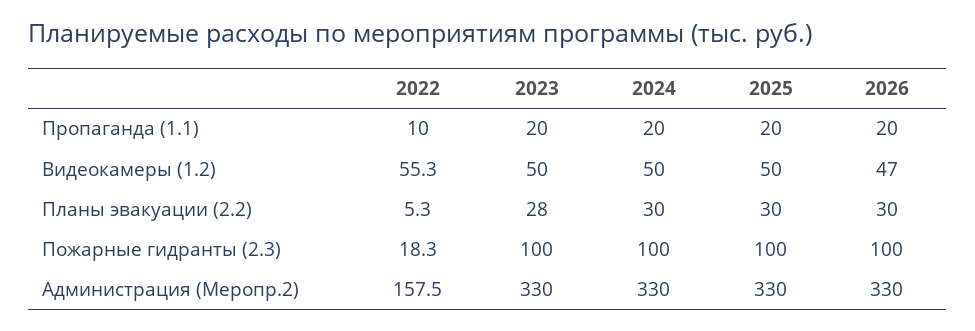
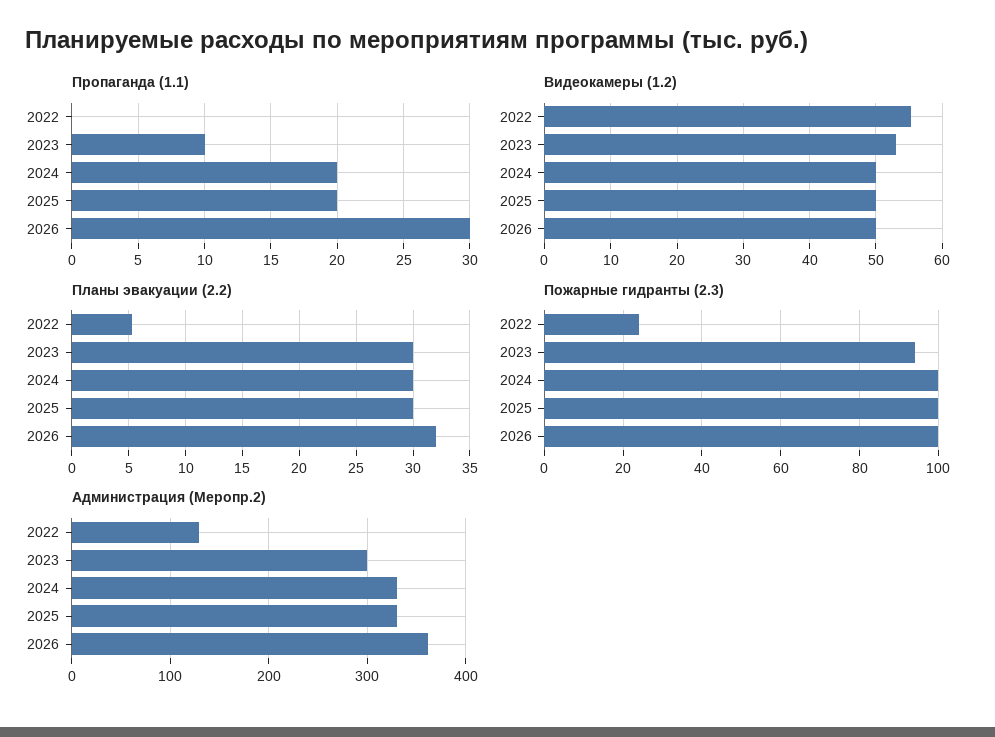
  {
    "Пропаганда (1.1)": {
-     "2022": 10,
+     "2022": 0,
-     "2023": 20,
+     "2023": 10,
      "2024": 20,
      "2025": 20,
-     "2026": 20
+     "2026": 30
    },
    "Видеокамеры (1.2)": {
      "2022": 55.3,
-     "2023": 50,
+     "2023": 53,
      "2024": 50,
      "2025": 50,
-     "2026": 47
+     "2026": 50
    },
    "Планы эвакуации (2.2)": {
      "2022": 5.3,
-     "2023": 28,
+     "2023": 30,
      "2024": 30,
      "2025": 30,
-     "2026": 30
+     "2026": 32
    },
    "Пожарные гидранты (2.3)": {
-     "2022": 18.3,
+     "2022": 24,
-     "2023": 100,
+     "2023": 94,
      "2024": 100,
      "2025": 100,
      "2026": 100
    },
    "Администрация (Меропр.2)": {
-     "2022": 157.5,
+     "2022": 130,
-     "2023": 330,
+     "2023": 300,
      "2024": 330,
      "2025": 330,
-     "2026": 330
+     "2026": 360
    }
  }

